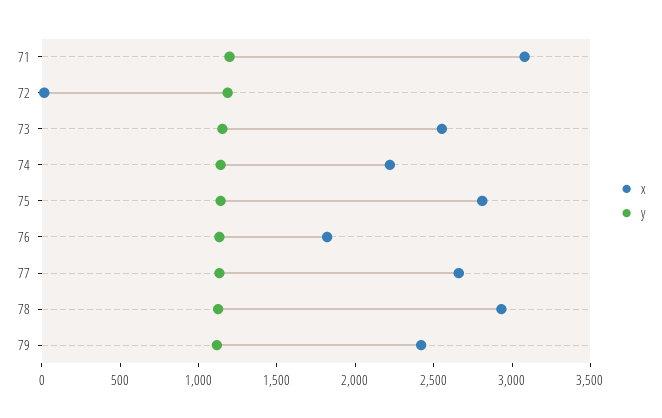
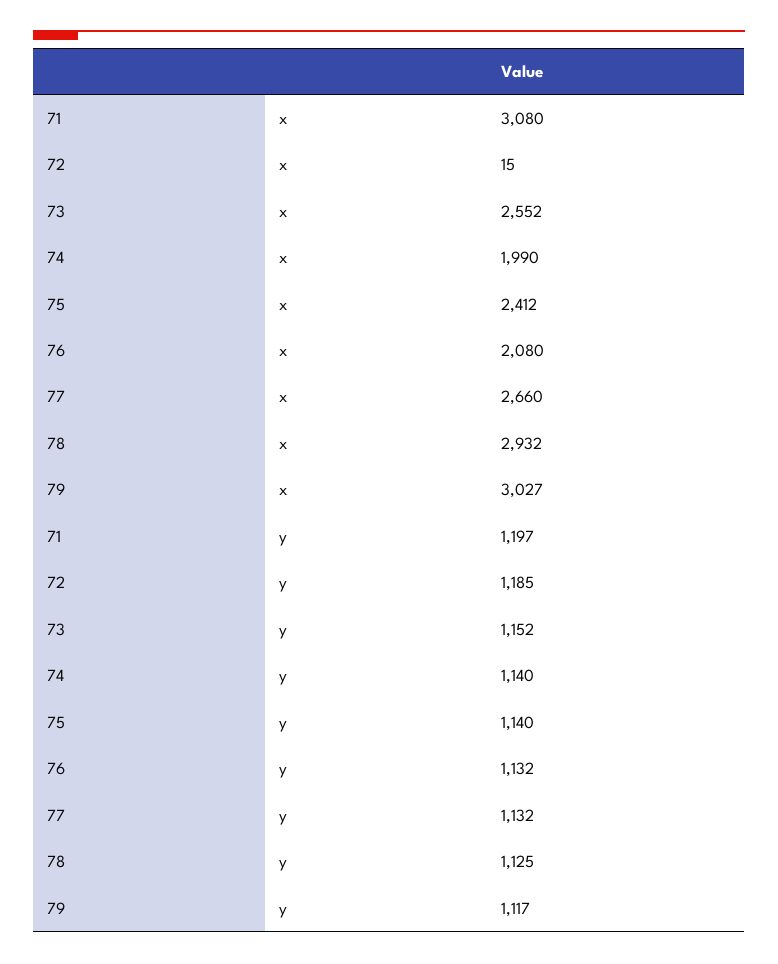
  {
    "x": {
      "71": 3080,
      "72": 15,
      "73": 2552,
-     "74": 2200,
+     "74": 1990,
-     "75": 2800,
+     "75": 2412,
-     "76": 1800,
+     "76": 2080,
      "77": 2660,
      "78": 2932,
-     "79": 2400
+     "79": 3027
    },
    "y": {
      "71": 1197,
      "72": 1185,
      "73": 1152,
      "74": 1140,
      "75": 1140,
      "76": 1132,
      "77": 1132,
      "78": 1125,
      "79": 1117
    }
  }

